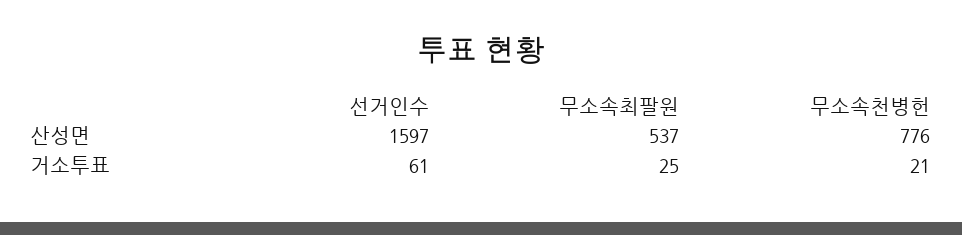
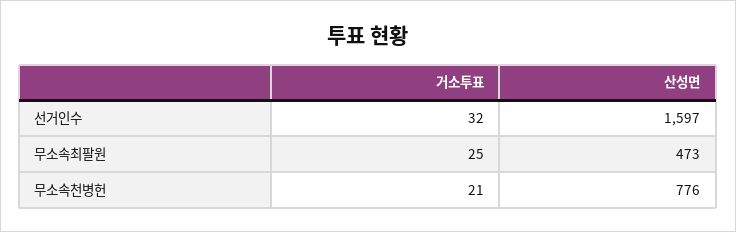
  {
    "선거인수": {
      "산성면": 1597,
-     "거소투표": 61
+     "거소투표": 32
    },
    "무소속최팔원": {
-     "산성면": 537,
+     "산성면": 473,
      "거소투표": 25
    },
    "무소속천병헌": {
      "산성면": 776,
      "거소투표": 21
    }
  }

